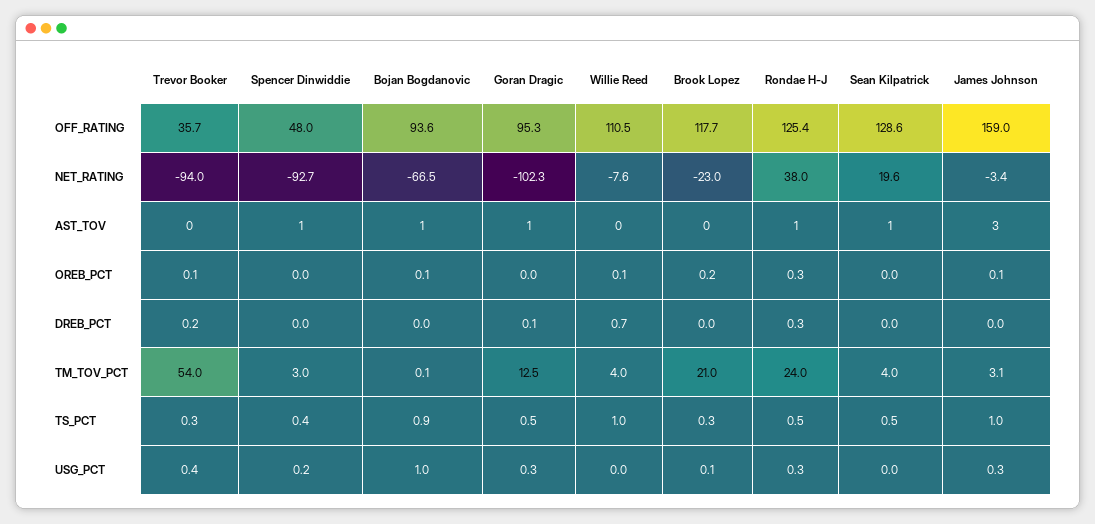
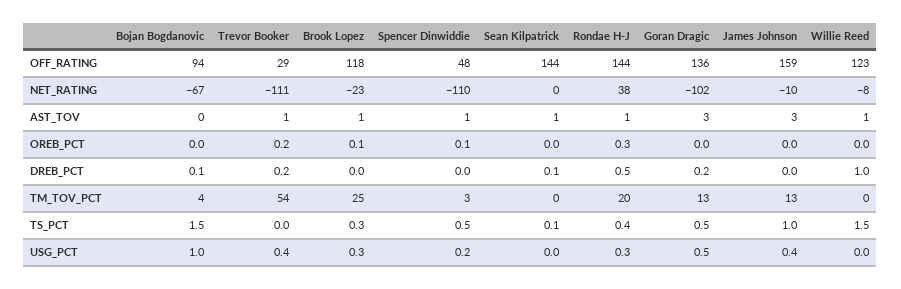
  {
    "Trevor Booker": {
-     "OFF_RATING": 35.7,
+     "OFF_RATING": 29,
-     "NET_RATING": -94,
+     "NET_RATING": -111,
-     "AST_TOV": 0,
+     "AST_TOV": 1,
-     "OREB_PCT": 0.1,
+     "OREB_PCT": 0.2,
      "DREB_PCT": 0.2,
      "TM_TOV_PCT": 54,
-     "TS_PCT": 0.3,
+     "TS_PCT": 0,
      "USG_PCT": 0.4
    },
    "Spencer Dinwiddie": {
      "OFF_RATING": 48,
-     "NET_RATING": -92.7,
+     "NET_RATING": -110,
      "AST_TOV": 1,
-     "OREB_PCT": 0,
+     "OREB_PCT": 0.1,
      "DREB_PCT": 0,
      "TM_TOV_PCT": 3,
-     "TS_PCT": 0.4,
+     "TS_PCT": 0.5,
      "USG_PCT": 0.2
    },
    "Bojan Bogdanovic": {
      "OFF_RATING": 93.6,
      "NET_RATING": -66.5,
-     "AST_TOV": 1,
+     "AST_TOV": 0,
-     "OREB_PCT": 0.1,
+     "OREB_PCT": 0,
-     "DREB_PCT": 0,
+     "DREB_PCT": 0.1,
-     "TM_TOV_PCT": 0.1,
+     "TM_TOV_PCT": 4,
-     "TS_PCT": 0.9,
+     "TS_PCT": 1.5,
      "USG_PCT": 1
    },
    "Goran Dragic": {
-     "OFF_RATING": 95.3,
+     "OFF_RATING": 136,
      "NET_RATING": -102.3,
-     "AST_TOV": 1,
+     "AST_TOV": 3,
      "OREB_PCT": 0,
-     "DREB_PCT": 0.1,
+     "DREB_PCT": 0.2,
      "TM_TOV_PCT": 12.5,
      "TS_PCT": 0.5,
-     "USG_PCT": 0.3
+     "USG_PCT": 0.5
    },
    "Willie Reed": {
-     "OFF_RATING": 110.5,
+     "OFF_RATING": 123,
      "NET_RATING": -7.6,
-     "AST_TOV": 0,
+     "AST_TOV": 1,
-     "OREB_PCT": 0.1,
+     "OREB_PCT": 0,
-     "DREB_PCT": 0.7,
+     "DREB_PCT": 1,
-     "TM_TOV_PCT": 4,
+     "TM_TOV_PCT": 0,
-     "TS_PCT": 1,
+     "TS_PCT": 1.5,
      "USG_PCT": 0
    },
    "Brook Lopez": {
      "OFF_RATING": 117.7,
      "NET_RATING": -23,
-     "AST_TOV": 0,
+     "AST_TOV": 1,
-     "OREB_PCT": 0.2,
+     "OREB_PCT": 0.1,
      "DREB_PCT": 0,
-     "TM_TOV_PCT": 21,
+     "TM_TOV_PCT": 25,
      "TS_PCT": 0.3,
-     "USG_PCT": 0.1
+     "USG_PCT": 0.3
    },
    "Rondae H-J": {
-     "OFF_RATING": 125.4,
+     "OFF_RATING": 144,
      "NET_RATING": 38,
      "AST_TOV": 1,
      "OREB_PCT": 0.3,
-     "DREB_PCT": 0.3,
+     "DREB_PCT": 0.5,
-     "TM_TOV_PCT": 24,
+     "TM_TOV_PCT": 20,
-     "TS_PCT": 0.5,
+     "TS_PCT": 0.4,
      "USG_PCT": 0.3
    },
    "Sean Kilpatrick": {
-     "OFF_RATING": 128.6,
+     "OFF_RATING": 144,
-     "NET_RATING": 19.6,
+     "NET_RATING": 0,
      "AST_TOV": 1,
      "OREB_PCT": 0,
-     "DREB_PCT": 0,
+     "DREB_PCT": 0.1,
-     "TM_TOV_PCT": 4,
+     "TM_TOV_PCT": 0,
-     "TS_PCT": 0.5,
+     "TS_PCT": 0.1,
      "USG_PCT": 0
    },
    "James Johnson": {
      "OFF_RATING": 159,
-     "NET_RATING": -3.4,
+     "NET_RATING": -10,
      "AST_TOV": 3,
-     "OREB_PCT": 0.1,
+     "OREB_PCT": 0,
      "DREB_PCT": 0,
-     "TM_TOV_PCT": 3.1,
+     "TM_TOV_PCT": 13,
      "TS_PCT": 1,
-     "USG_PCT": 0.3
+     "USG_PCT": 0.4
    }
  }

